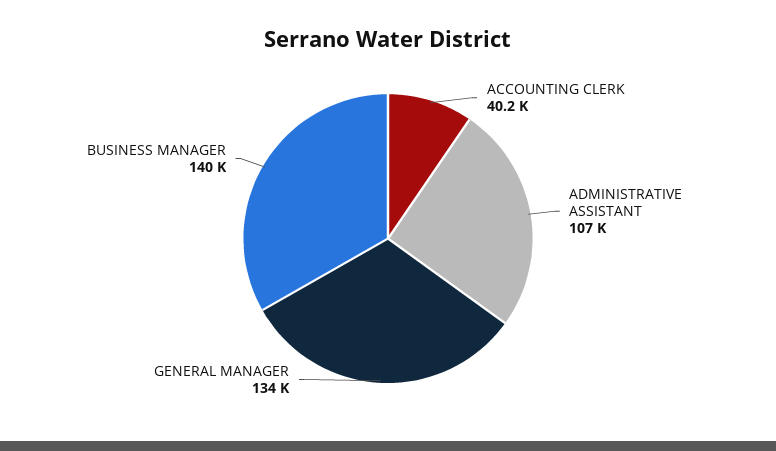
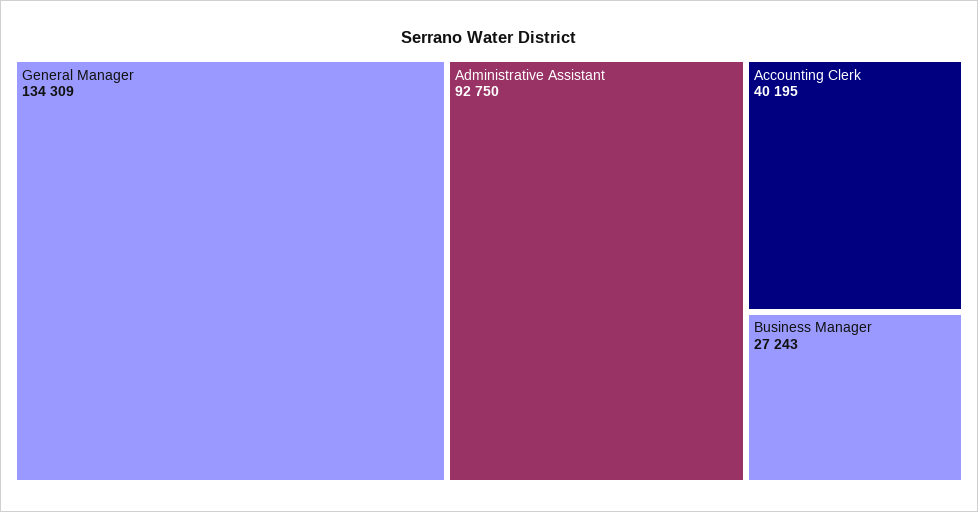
  {
    "ACCOUNTING CLERK": 40195,
-   "ADMINISTRATIVE ASSISTANT": 107000,
+   "ADMINISTRATIVE ASSISTANT": 92750,
    "GENERAL MANAGER": 134309,
-   "BUSINESS MANAGER": 140000
+   "BUSINESS MANAGER": 27243
  }

